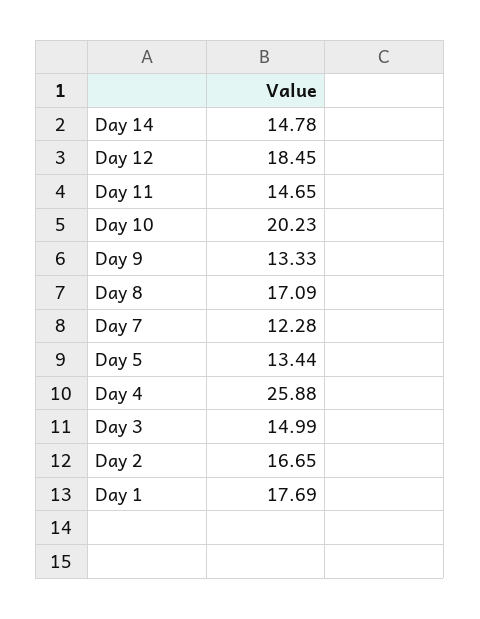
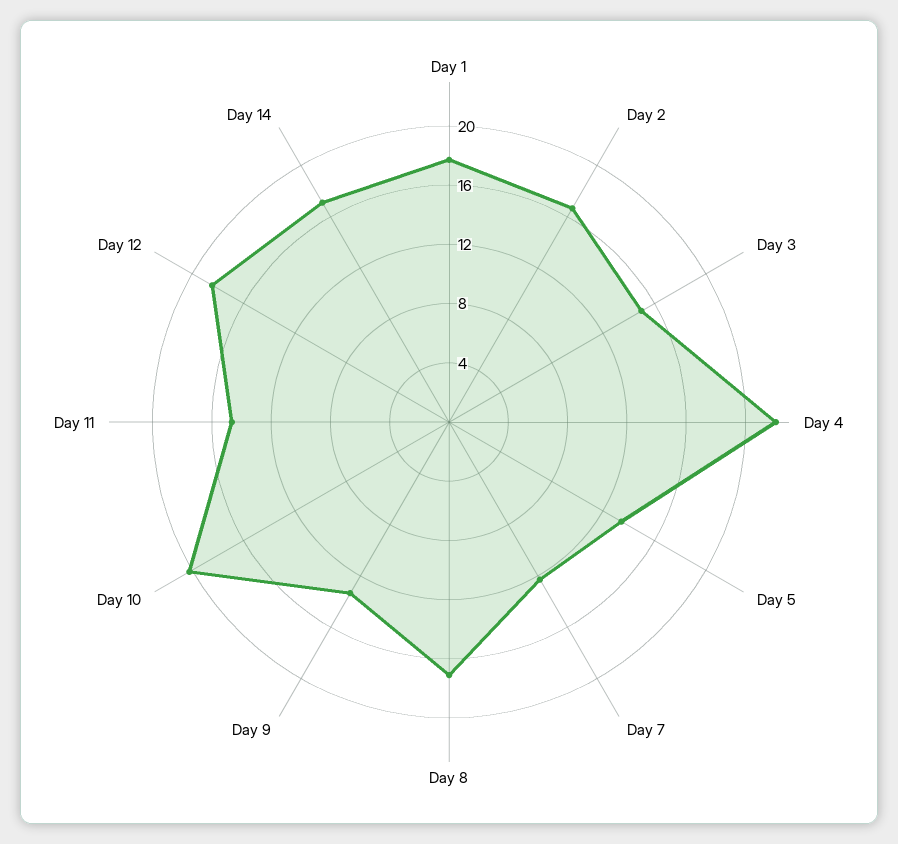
  {
-   "Day 14": 14.78,
+   "Day 14": 17,
    "Day 12": 18.45,
    "Day 11": 14.65,
    "Day 10": 20.23,
    "Day 9": 13.33,
    "Day 8": 17.09,
    "Day 7": 12.28,
    "Day 5": 13.44,
-   "Day 4": 25.88,
+   "Day 4": 22,
    "Day 3": 14.99,
    "Day 2": 16.65,
    "Day 1": 17.69
  }

